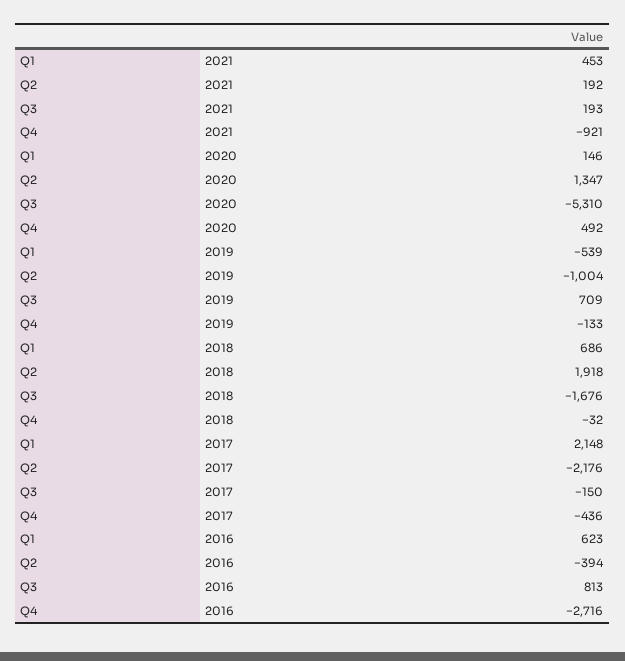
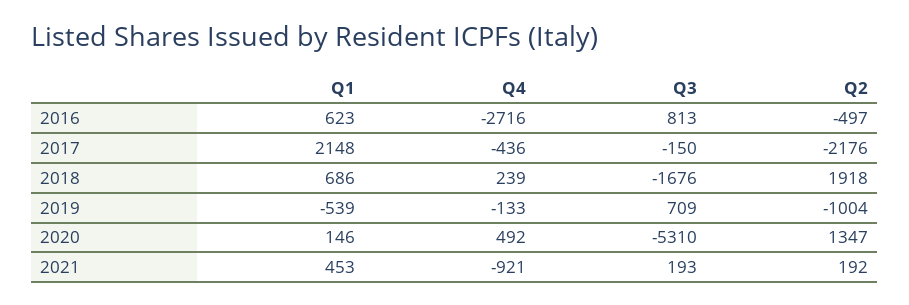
  {
    "Q1": {
      "2021": 453,
      "2020": 146,
      "2019": -539,
      "2018": 686,
      "2017": 2148,
      "2016": 623
    },
    "Q2": {
      "2021": 192,
      "2020": 1347,
      "2019": -1004,
      "2018": 1918,
      "2017": -2176,
-     "2016": -394
+     "2016": -497
    },
    "Q3": {
      "2021": 193,
      "2020": -5310,
      "2019": 709,
      "2018": -1676,
      "2017": -150,
      "2016": 813
    },
    "Q4": {
      "2021": -921,
      "2020": 492,
      "2019": -133,
-     "2018": -32,
+     "2018": 239,
      "2017": -436,
      "2016": -2716
    }
  }

